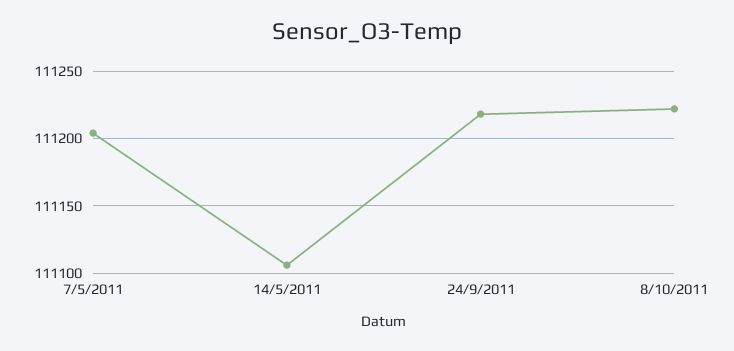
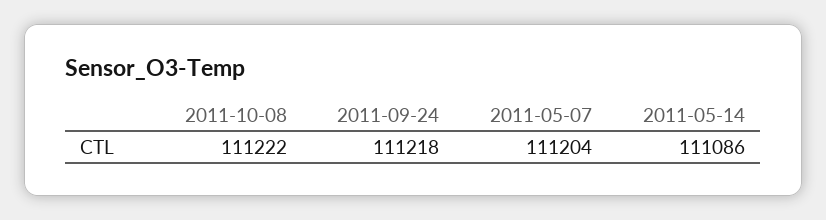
  {
    "7/5/2011": 111204,
-   "14/5/2011": 111105,
+   "14/5/2011": 111086,
    "24/9/2011": 111218,
    "8/10/2011": 111222
  }

